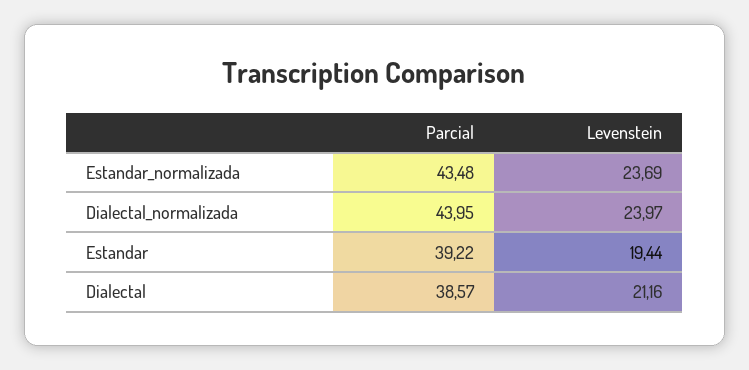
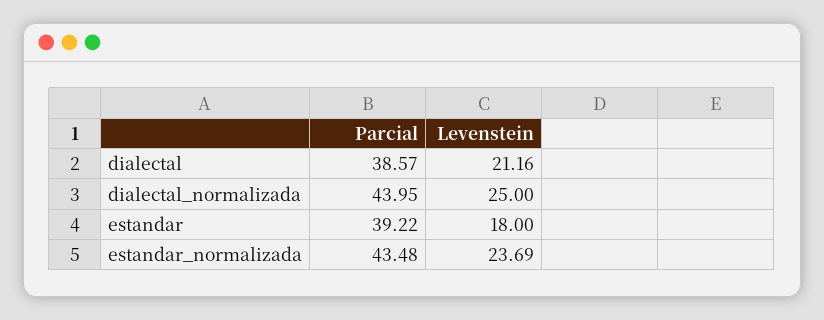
  {
    "Parcial": {
      "Estandar_normalizada": 43.48,
      "Dialectal_normalizada": 43.95,
      "Estandar": 39.22,
      "Dialectal": 38.57
    },
    "Levenstein": {
      "Estandar_normalizada": 23.69,
-     "Dialectal_normalizada": 23.97,
+     "Dialectal_normalizada": 25,
-     "Estandar": 19.44,
+     "Estandar": 18,
      "Dialectal": 21.16
    }
  }

